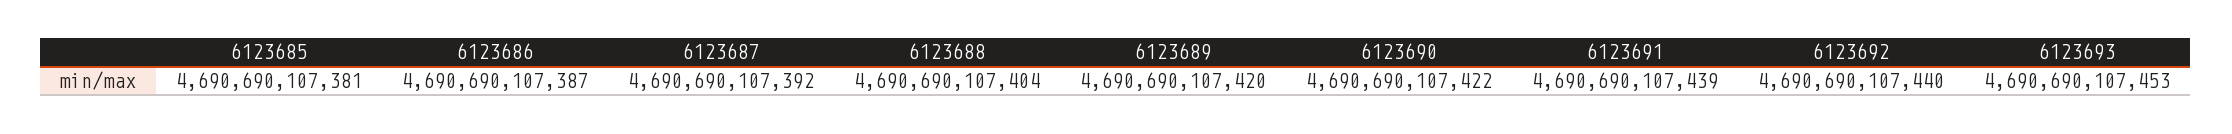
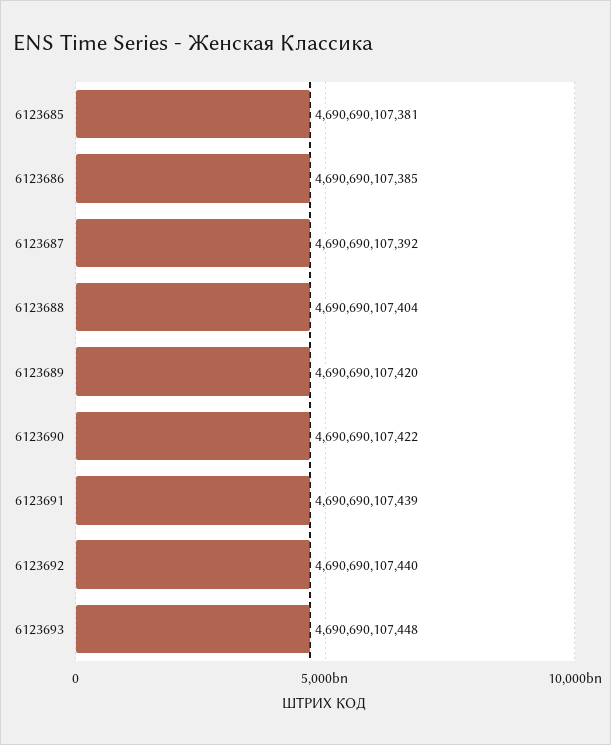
  {
    "6123685": 4690690107381,
-   "6123686": 4690690107387,
+   "6123686": 4690690107385,
    "6123687": 4690690107392,
    "6123688": 4690690107404,
    "6123689": 4690690107420,
    "6123690": 4690690107422,
    "6123691": 4690690107439,
    "6123692": 4690690107440,
-   "6123693": 4690690107453
+   "6123693": 4690690107448
  }

